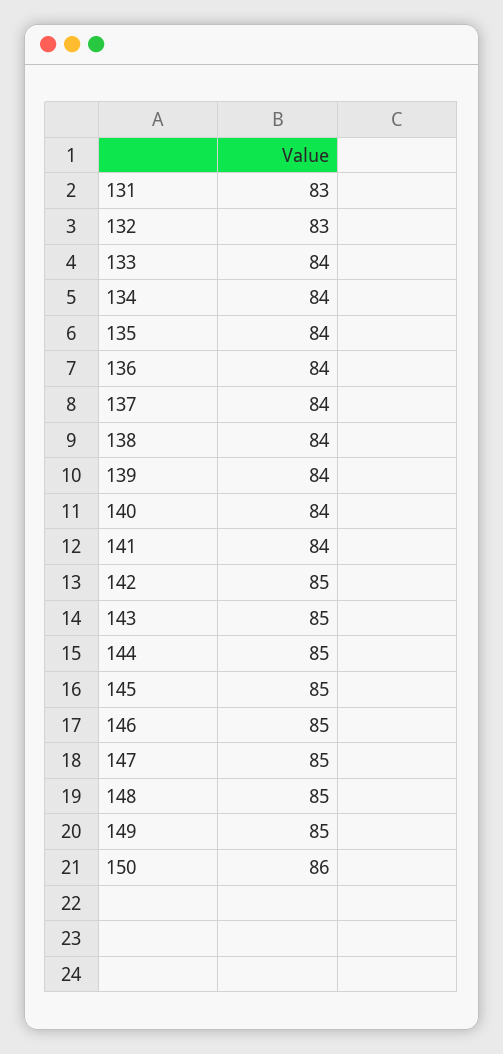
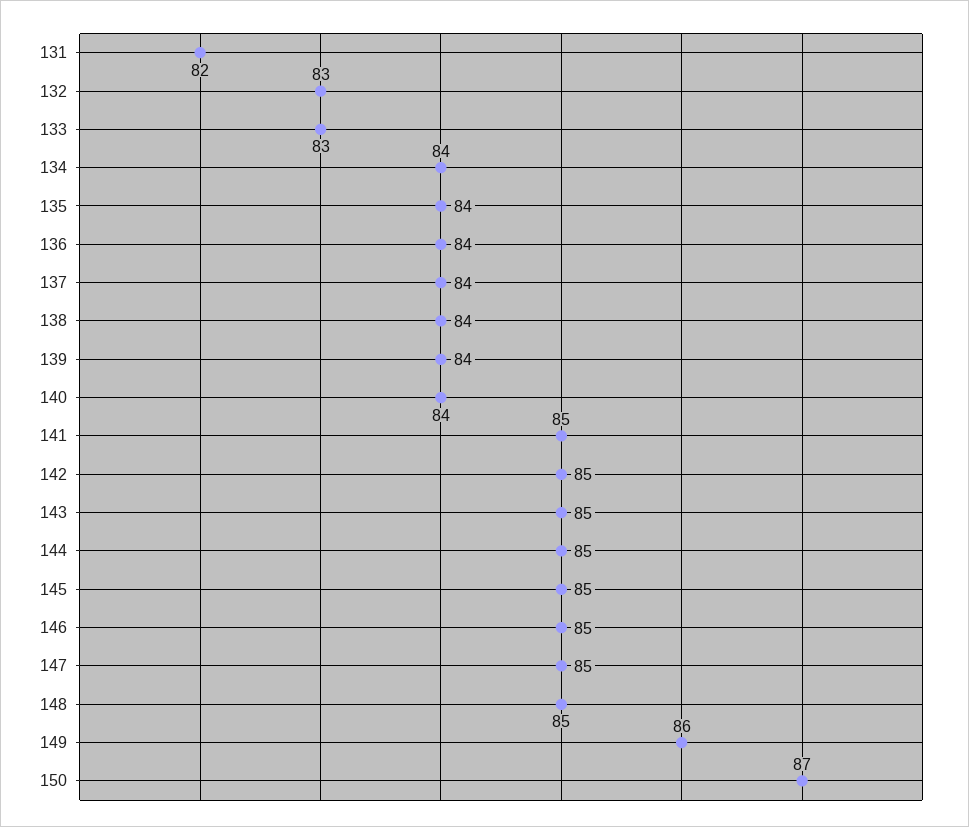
  {
-   "131": 83,
+   "131": 82,
    "132": 83,
-   "133": 84,
+   "133": 83,
    "134": 84,
    "135": 84,
    "136": 84,
    "137": 84,
    "138": 84,
    "139": 84,
    "140": 84,
-   "141": 84,
+   "141": 85,
    "142": 85,
    "143": 85,
    "144": 85,
    "145": 85,
    "146": 85,
    "147": 85,
    "148": 85,
-   "149": 85,
+   "149": 86,
-   "150": 86
+   "150": 87
  }

